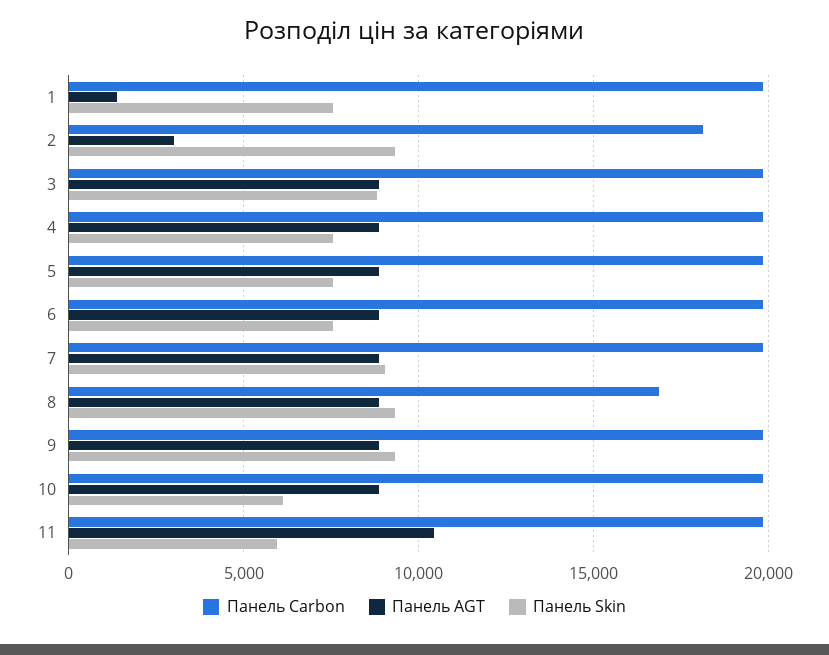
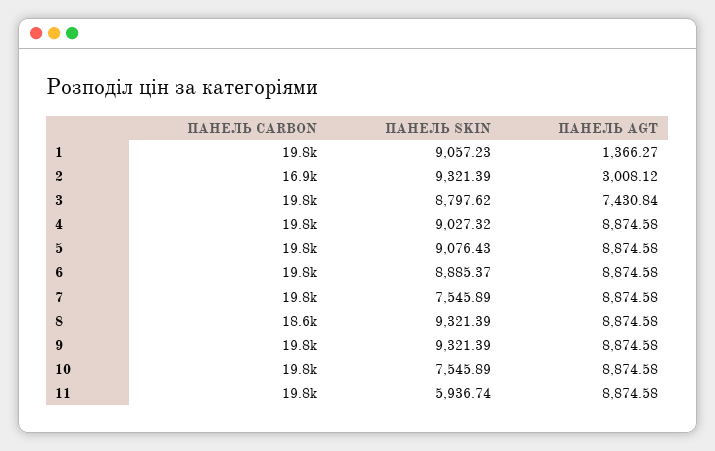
  {
    "Панель Carbon": {
      "1": 19800,
-     "2": 18000,
+     "2": 16900,
      "3": 19800,
      "4": 19800,
      "5": 19800,
      "6": 19800,
      "7": 19800,
-     "8": 17000,
+     "8": 18600,
      "9": 19800,
      "10": 19800,
      "11": 19800
    },
    "Панель AGT": {
      "1": 1366.27,
      "2": 3008.12,
-     "3": 9000,
+     "3": 7430.84,
      "4": 8874.58,
      "5": 8874.58,
      "6": 8874.58,
      "7": 8874.58,
      "8": 8874.58,
      "9": 8874.58,
      "10": 8874.58,
-     "11": 10500
+     "11": 8874.58
    },
    "Панель Skin": {
-     "1": 7500,
+     "1": 9057.23,
      "2": 9321.39,
      "3": 8797.62,
-     "4": 7500,
+     "4": 9027.32,
-     "5": 7500,
+     "5": 9076.43,
-     "6": 7500,
+     "6": 8885.37,
-     "7": 9000,
+     "7": 7545.89,
      "8": 9321.39,
      "9": 9321.39,
-     "10": 6000,
+     "10": 7545.89,
      "11": 5936.74
    }
  }

